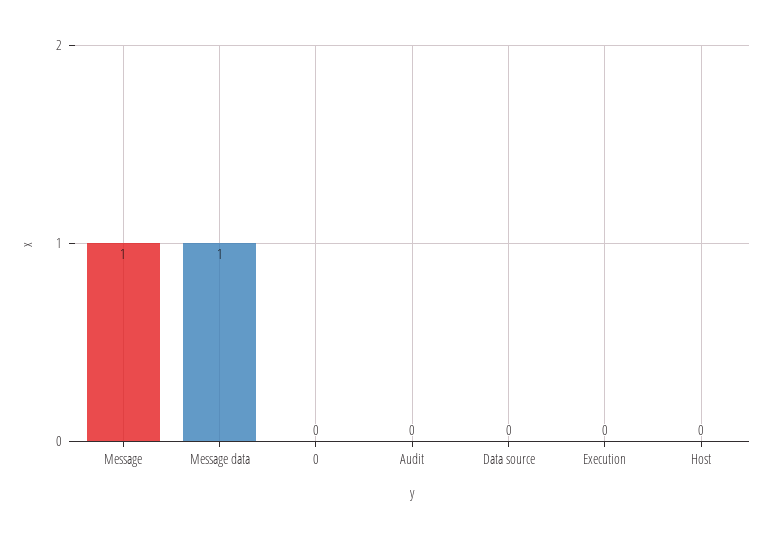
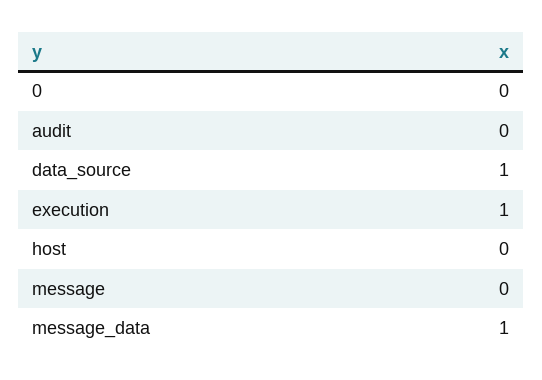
  {
-   "Message": 1,
+   "Message": 0,
    "Message data": 1,
    "0": 0,
    "Audit": 0,
-   "Data source": 0,
+   "Data source": 1,
-   "Execution": 0,
+   "Execution": 1,
    "Host": 0
  }

